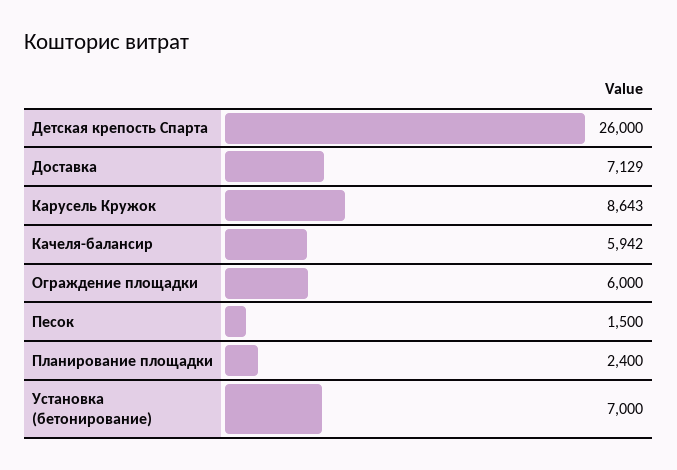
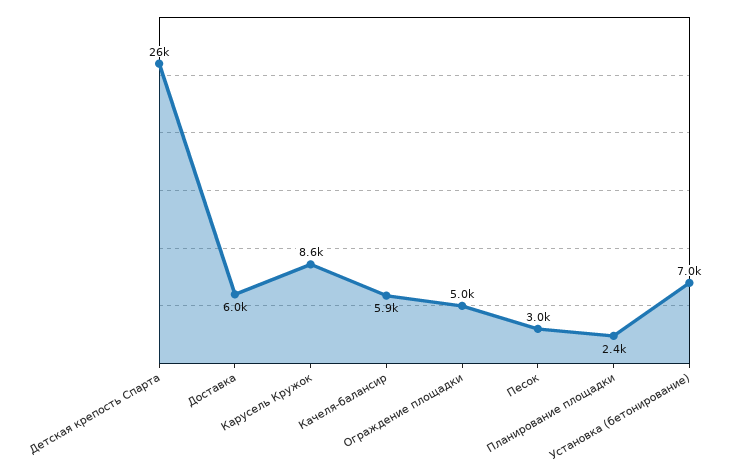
  {
    "Детская крепость Спарта": 26000,
-   "Доставка": 7129,
+   "Доставка": 6000,
    "Карусель Кружок": 8643,
    "Качеля-балансир": 5942,
-   "Ограждение площадки": 6000,
+   "Ограждение площадки": 5000,
-   "Песок": 1500,
+   "Песок": 3000,
    "Планирование площадки": 2400,
    "Установка (бетонирование)": 7000
  }

